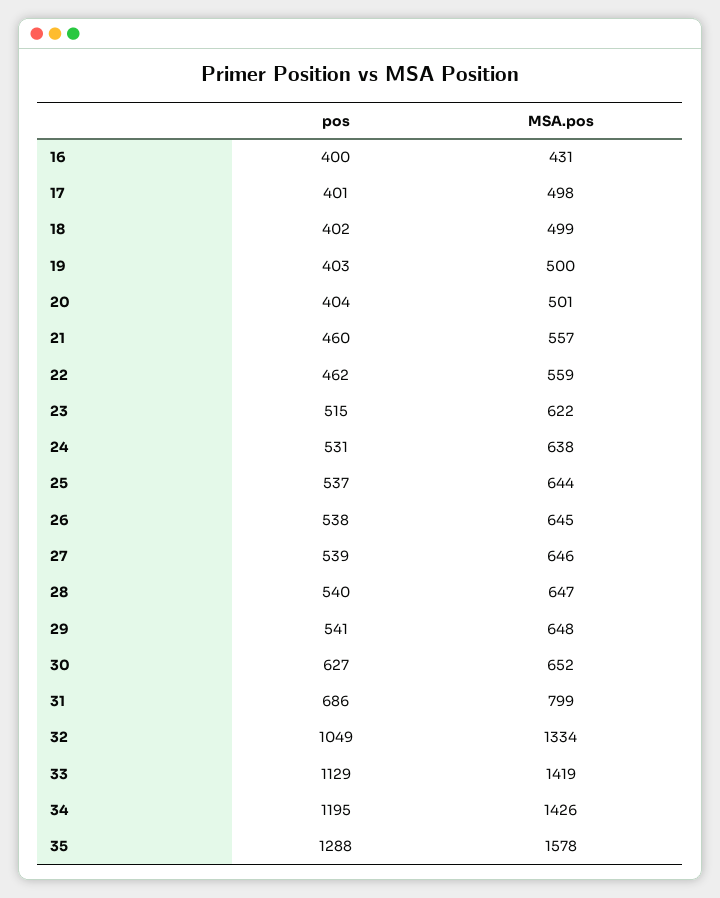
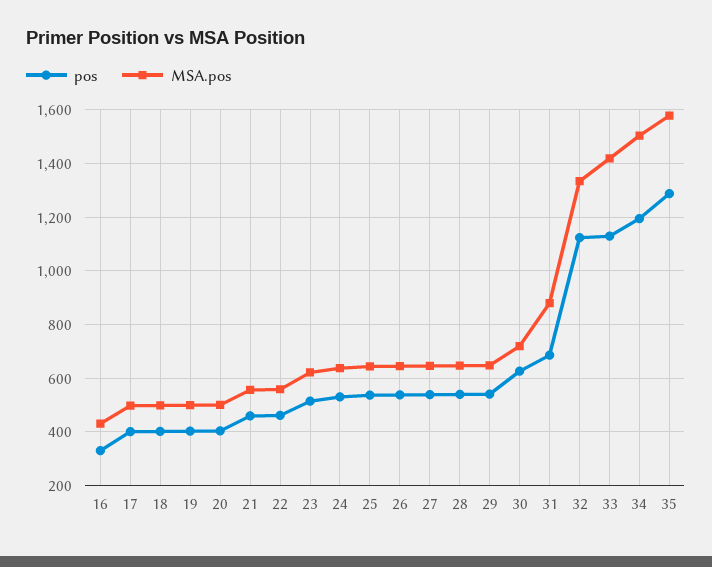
  {
    "pos": {
-     "16": 400,
+     "16": 325,
      "17": 401,
      "18": 402,
      "19": 403,
      "20": 404,
      "21": 460,
      "22": 462,
      "23": 515,
      "24": 531,
      "25": 537,
      "26": 538,
      "27": 539,
      "28": 540,
      "29": 541,
      "30": 627,
      "31": 686,
-     "32": 1049,
+     "32": 1125,
      "33": 1129,
      "34": 1195,
      "35": 1288
    },
    "MSA.pos": {
      "16": 431,
      "17": 498,
      "18": 499,
      "19": 500,
      "20": 501,
      "21": 557,
      "22": 559,
      "23": 622,
      "24": 638,
      "25": 644,
      "26": 645,
      "27": 646,
      "28": 647,
      "29": 648,
-     "30": 652,
+     "30": 725,
-     "31": 799,
+     "31": 875,
      "32": 1334,
      "33": 1419,
-     "34": 1426,
+     "34": 1500,
      "35": 1578
    }
  }

